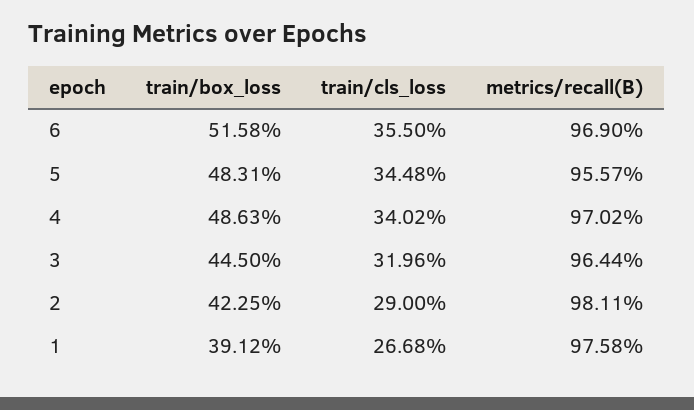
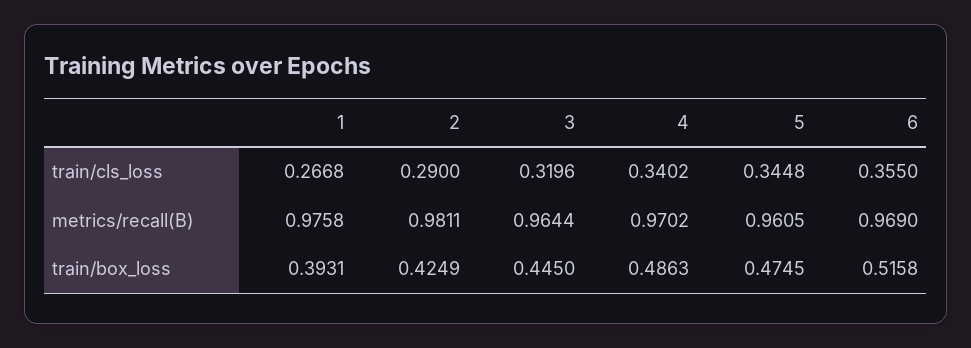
  {
    "train/box_loss": {
      "6": 0.5158,
-     "5": 0.4831,
+     "5": 0.4745,
      "4": 0.4863,
      "3": 0.445,
-     "2": 0.4225,
+     "2": 0.4249,
-     "1": 0.3912
+     "1": 0.3931
    },
    "train/cls_loss": {
      "6": 0.355,
      "5": 0.3448,
      "4": 0.3402,
      "3": 0.3196,
      "2": 0.29,
      "1": 0.2668
    },
    "metrics/recall(B)": {
      "6": 0.969,
-     "5": 0.9557,
+     "5": 0.9605,
      "4": 0.9702,
      "3": 0.9644,
      "2": 0.9811,
      "1": 0.9758
    }
  }

